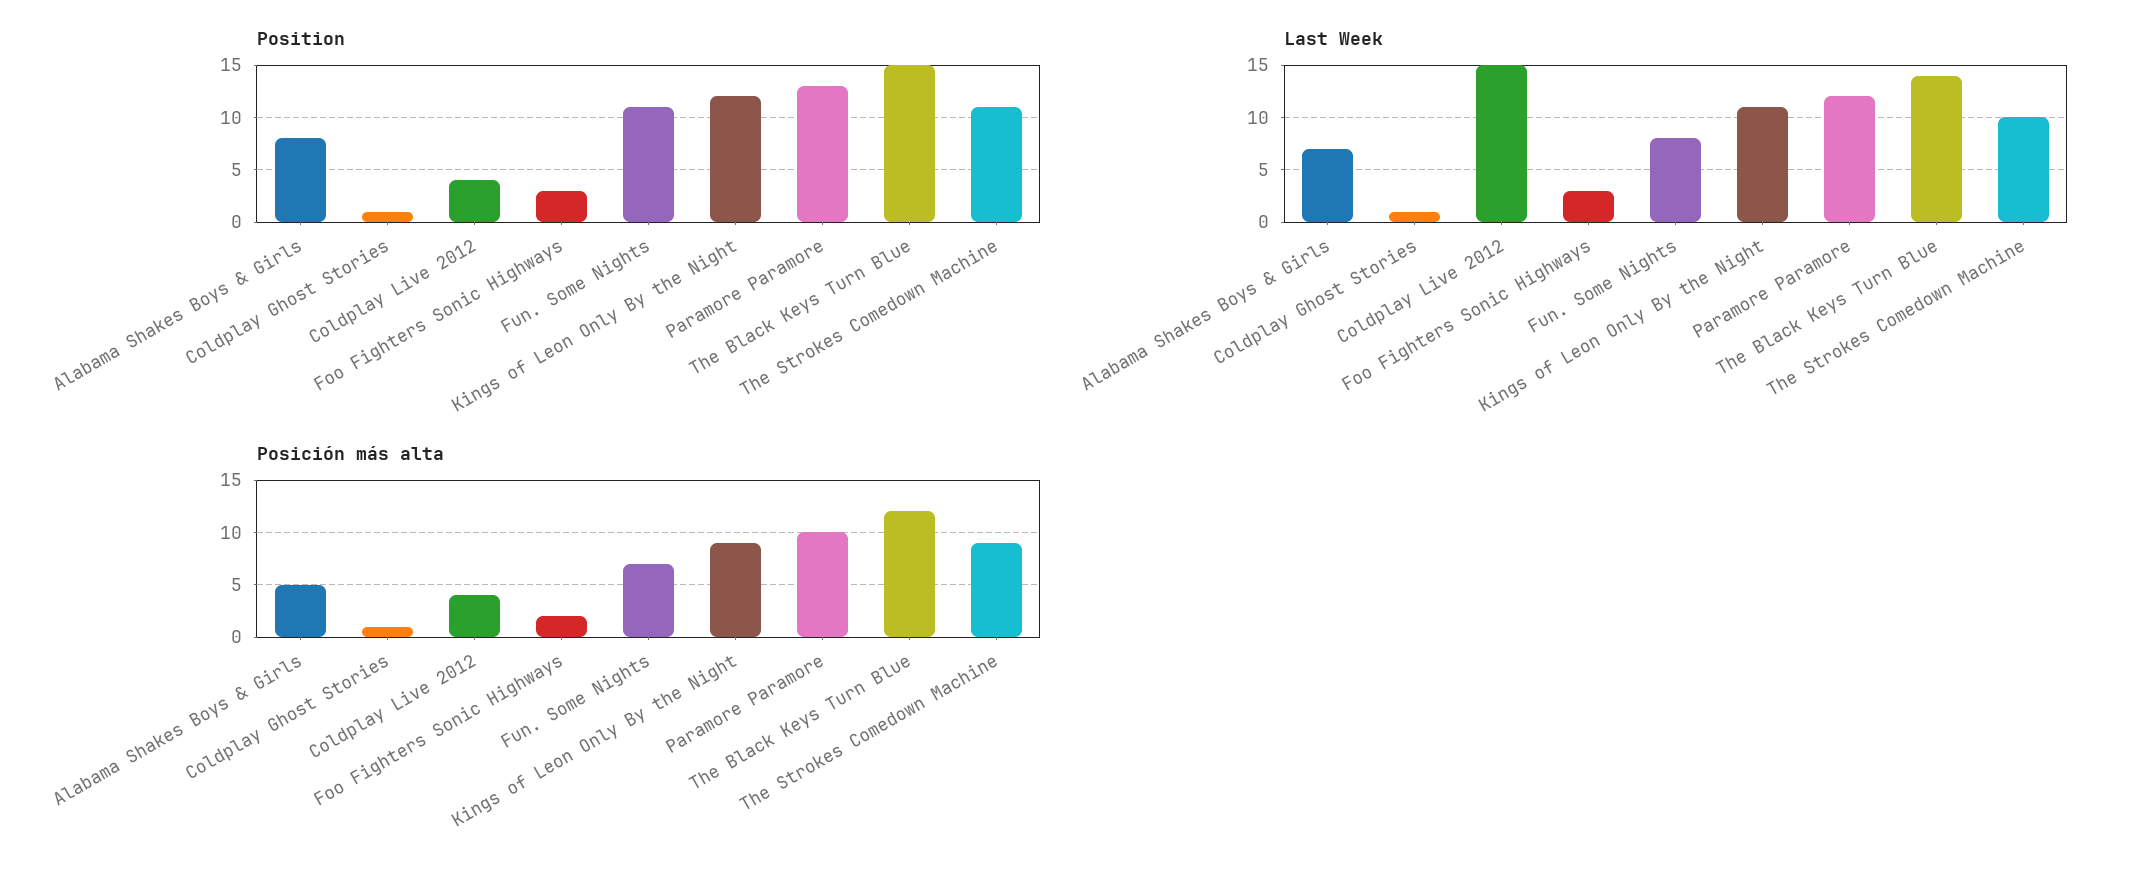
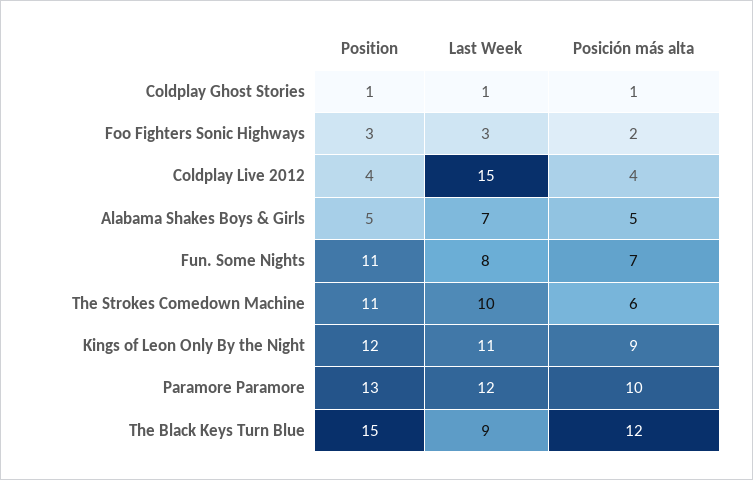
  {
    "Position": {
-     "Alabama Shakes Boys & Girls": 8,
+     "Alabama Shakes Boys & Girls": 5,
      "Coldplay Ghost Stories": 1,
      "Coldplay Live 2012": 4,
      "Foo Fighters Sonic Highways": 3,
      "Fun. Some Nights": 11,
      "Kings of Leon Only By the Night": 12,
      "Paramore Paramore": 13,
      "The Black Keys Turn Blue": 15,
      "The Strokes Comedown Machine": 11
    },
    "Last Week": {
      "Alabama Shakes Boys & Girls": 7,
      "Coldplay Ghost Stories": 1,
      "Coldplay Live 2012": 15,
      "Foo Fighters Sonic Highways": 3,
      "Fun. Some Nights": 8,
      "Kings of Leon Only By the Night": 11,
      "Paramore Paramore": 12,
-     "The Black Keys Turn Blue": 14,
+     "The Black Keys Turn Blue": 9,
      "The Strokes Comedown Machine": 10
    },
    "Posición más alta": {
      "Alabama Shakes Boys & Girls": 5,
      "Coldplay Ghost Stories": 1,
      "Coldplay Live 2012": 4,
      "Foo Fighters Sonic Highways": 2,
      "Fun. Some Nights": 7,
      "Kings of Leon Only By the Night": 9,
      "Paramore Paramore": 10,
      "The Black Keys Turn Blue": 12,
-     "The Strokes Comedown Machine": 9
+     "The Strokes Comedown Machine": 6
    }
  }

